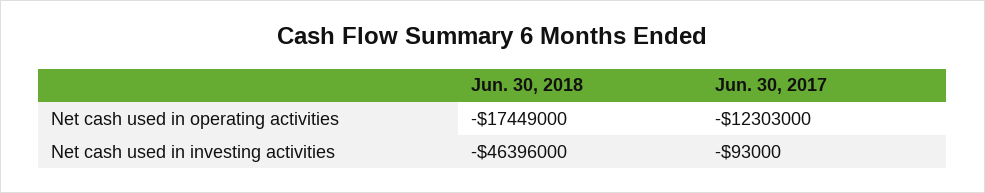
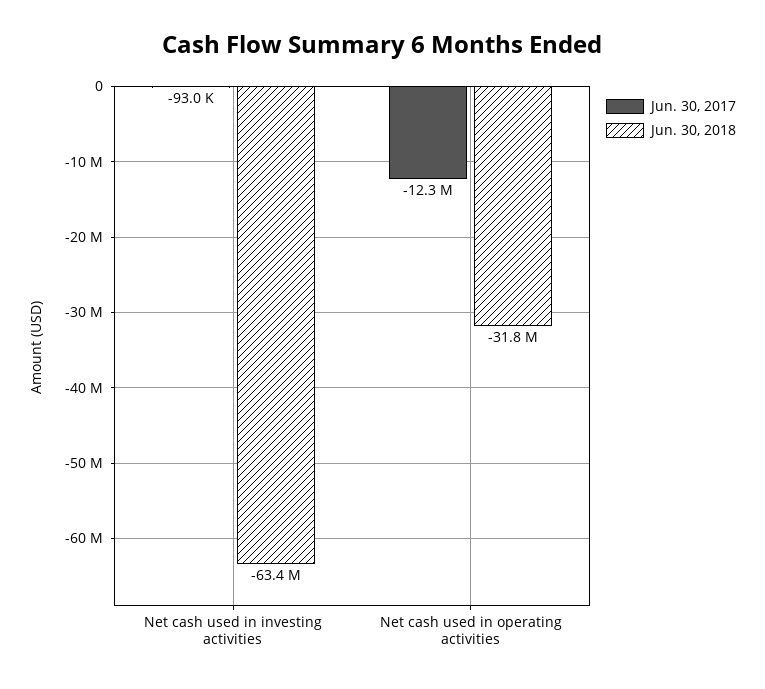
  {
    "Jun. 30, 2018": {
-     "Net cash used in operating activities": -17449000,
+     "Net cash used in operating activities": -31800000,
-     "Net cash used in investing activities": -46396000
+     "Net cash used in investing activities": -63400000
    },
    "Jun. 30, 2017": {
      "Net cash used in operating activities": -12303000,
      "Net cash used in investing activities": -93000
    }
  }

